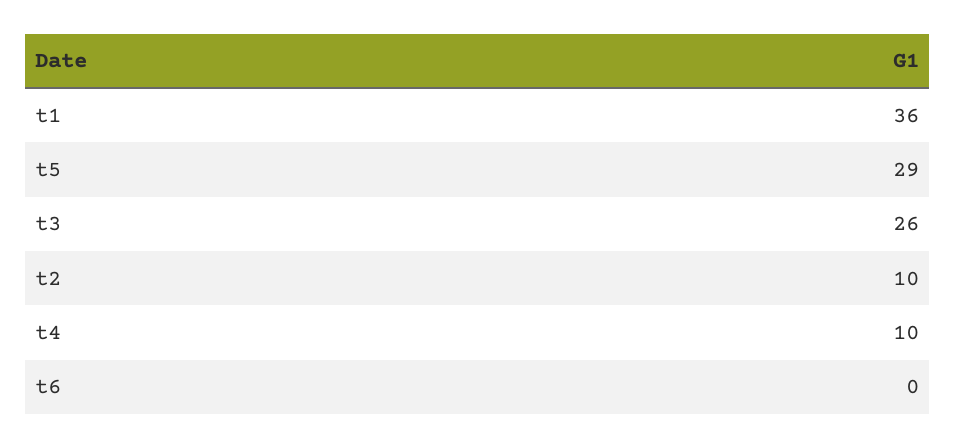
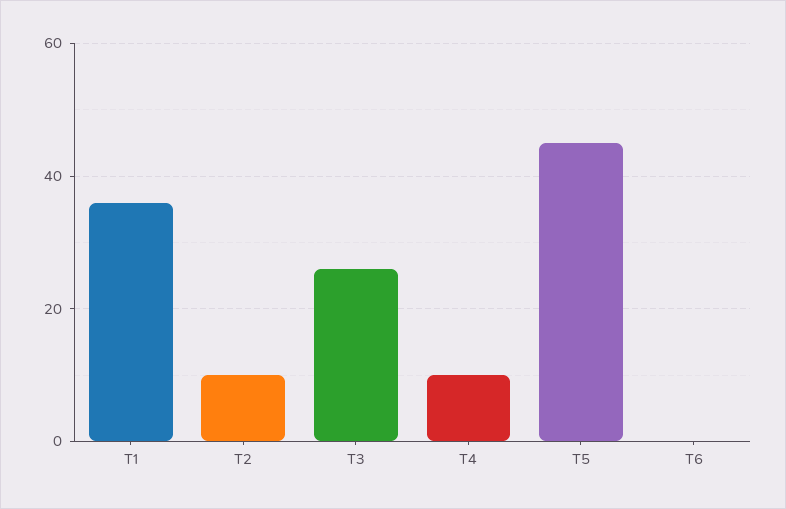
  {
    "t1": 36,
-   "t5": 29,
+   "t5": 45,
    "t3": 26,
    "t2": 10,
    "t4": 10,
    "t6": 0
  }

